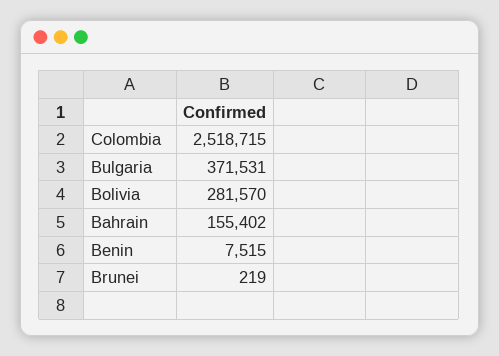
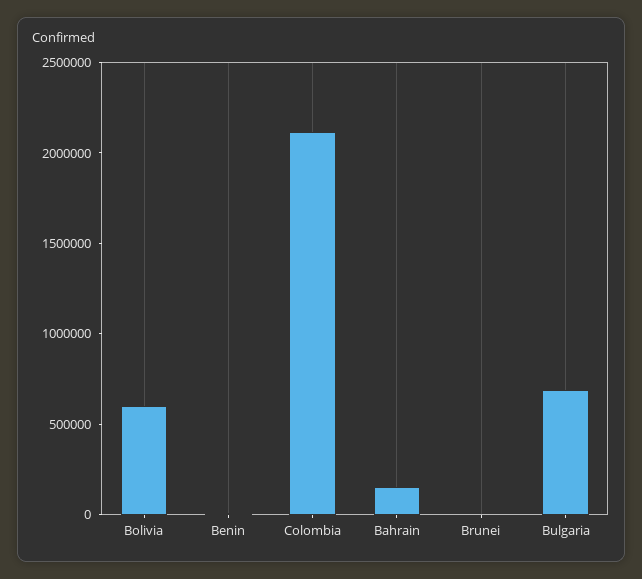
  {
-   "Colombia": 2518715,
+   "Colombia": 2100000,
-   "Bulgaria": 371531,
+   "Bulgaria": 700000,
-   "Bolivia": 281570,
+   "Bolivia": 600000,
    "Bahrain": 155402,
    "Benin": 7515,
    "Brunei": 219
  }

